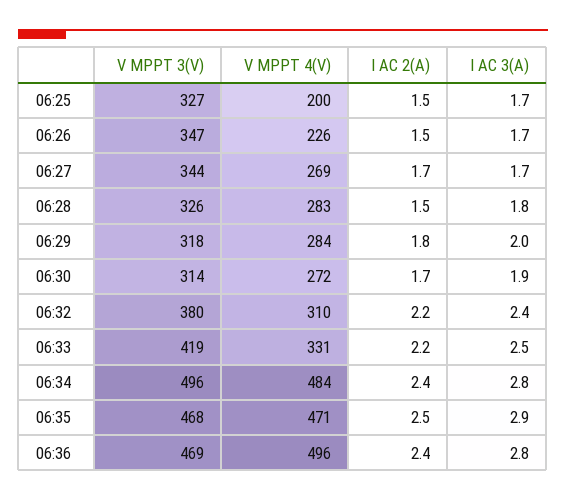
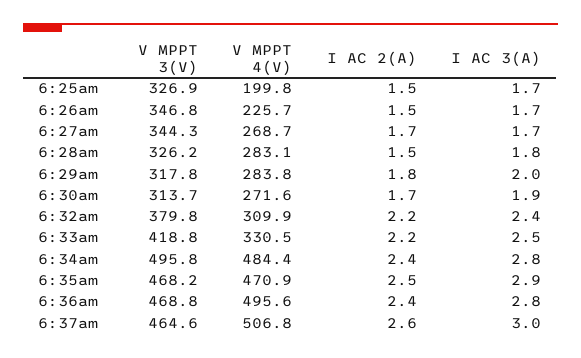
  {
    "V MPPT 3(V)": {
      "06:25": 326.9,
      "06:26": 346.8,
      "06:27": 344.3,
      "06:28": 326.2,
      "06:29": 317.8,
      "06:30": 313.7,
      "06:32": 379.8,
      "06:33": 418.8,
      "06:34": 495.8,
      "06:35": 468.2,
-     "06:36": 468.8
+     "06:36": 468.8,
+     "6:37am": 464.6
    },
    "V MPPT 4(V)": {
      "06:25": 199.8,
      "06:26": 225.7,
      "06:27": 268.7,
      "06:28": 283.1,
      "06:29": 283.8,
      "06:30": 271.6,
      "06:32": 309.9,
      "06:33": 330.5,
      "06:34": 484.4,
      "06:35": 470.9,
-     "06:36": 495.6
+     "06:36": 495.6,
+     "6:37am": 506.8
    },
    "I AC 2(A)": {
      "06:25": 1.5,
      "06:26": 1.5,
      "06:27": 1.7,
      "06:28": 1.5,
      "06:29": 1.8,
      "06:30": 1.7,
      "06:32": 2.2,
      "06:33": 2.2,
      "06:34": 2.4,
      "06:35": 2.5,
-     "06:36": 2.4
+     "06:36": 2.4,
+     "6:37am": 2.6
    },
    "I AC 3(A)": {
      "06:25": 1.7,
      "06:26": 1.7,
      "06:27": 1.7,
      "06:28": 1.8,
      "06:29": 2,
      "06:30": 1.9,
      "06:32": 2.4,
      "06:33": 2.5,
      "06:34": 2.8,
      "06:35": 2.9,
-     "06:36": 2.8
+     "06:36": 2.8,
+     "6:37am": 3
    }
  }

